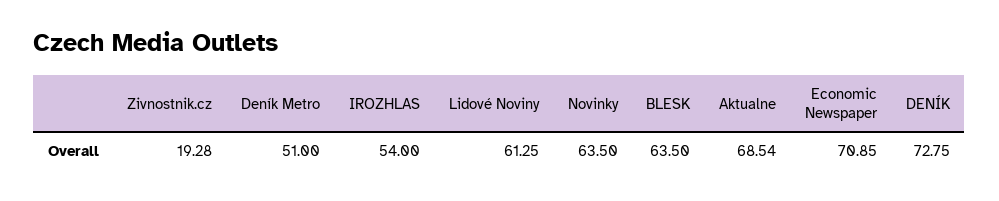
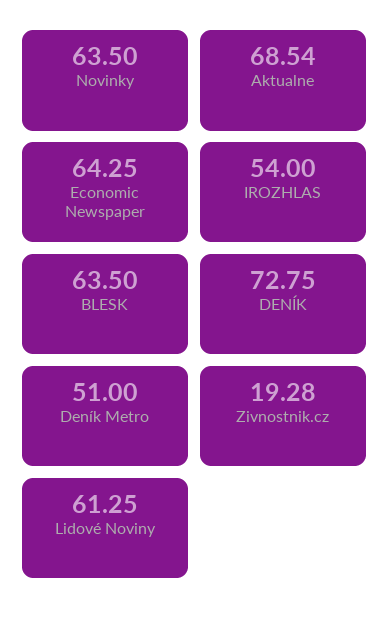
  {
    "Zivnostnik.cz": 19.28,
    "Deník Metro": 51,
    "IROZHLAS": 54,
    "Lidové Noviny": 61.25,
    "Novinky": 63.5,
    "BLESK": 63.5,
    "Aktualne": 68.54,
-   "Economic Newspaper": 70.85,
+   "Economic Newspaper": 64.25,
    "DENÍK": 72.75
  }

